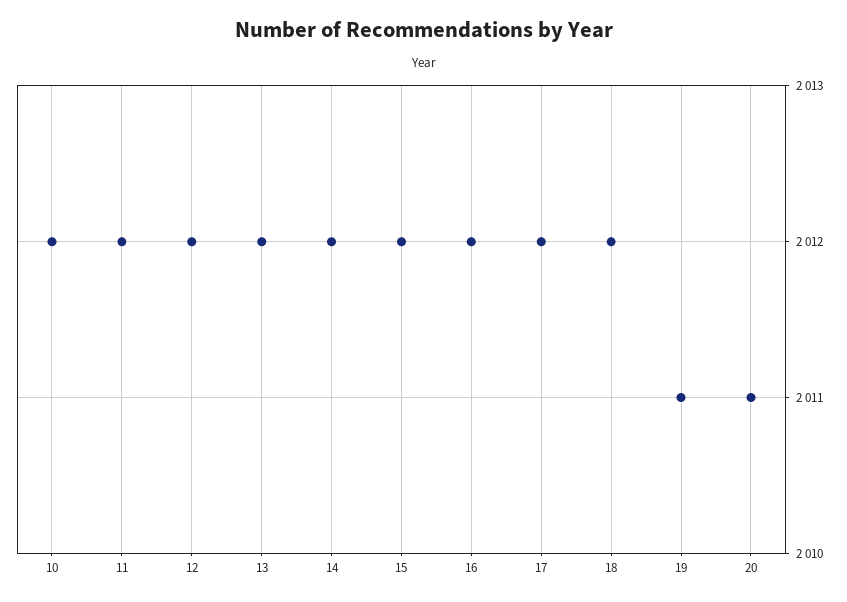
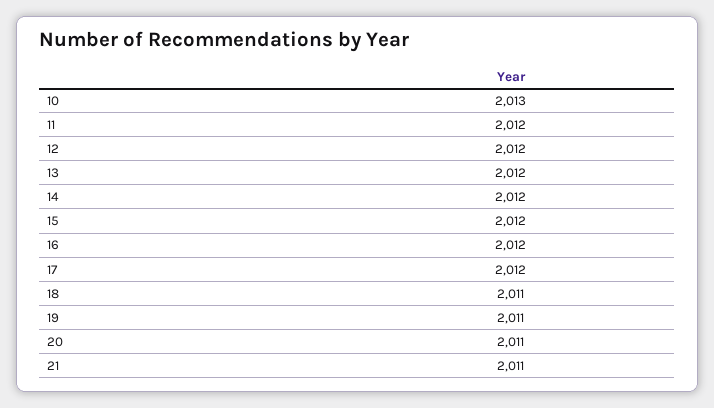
  {
-   "10": 2012,
+   "10": 2013,
    "11": 2012,
    "12": 2012,
    "13": 2012,
    "14": 2012,
    "15": 2012,
    "16": 2012,
    "17": 2012,
-   "18": 2012,
+   "18": 2011,
    "19": 2011,
-   "20": 2011
+   "20": 2011,
+   "21": 2011
  }

